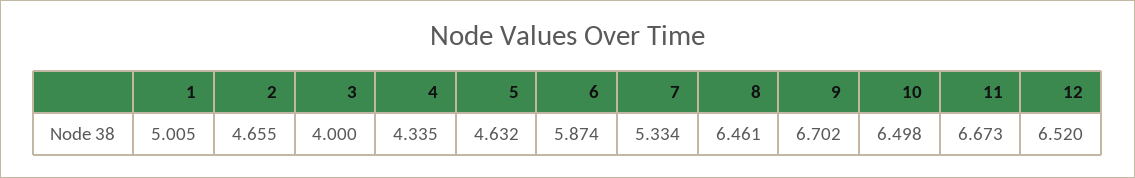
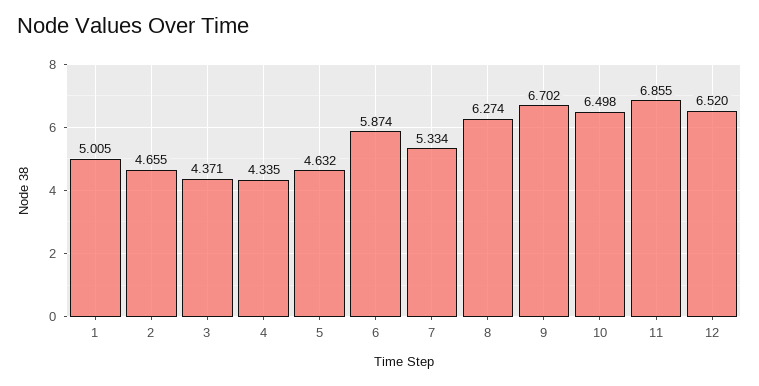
  {
    "1": 5.005,
    "2": 4.655,
-   "3": 4,
+   "3": 4.371,
    "4": 4.335,
    "5": 4.632,
    "6": 5.874,
    "7": 5.334,
-   "8": 6.461,
+   "8": 6.274,
    "9": 6.702,
    "10": 6.498,
-   "11": 6.673,
+   "11": 6.855,
    "12": 6.52
  }

